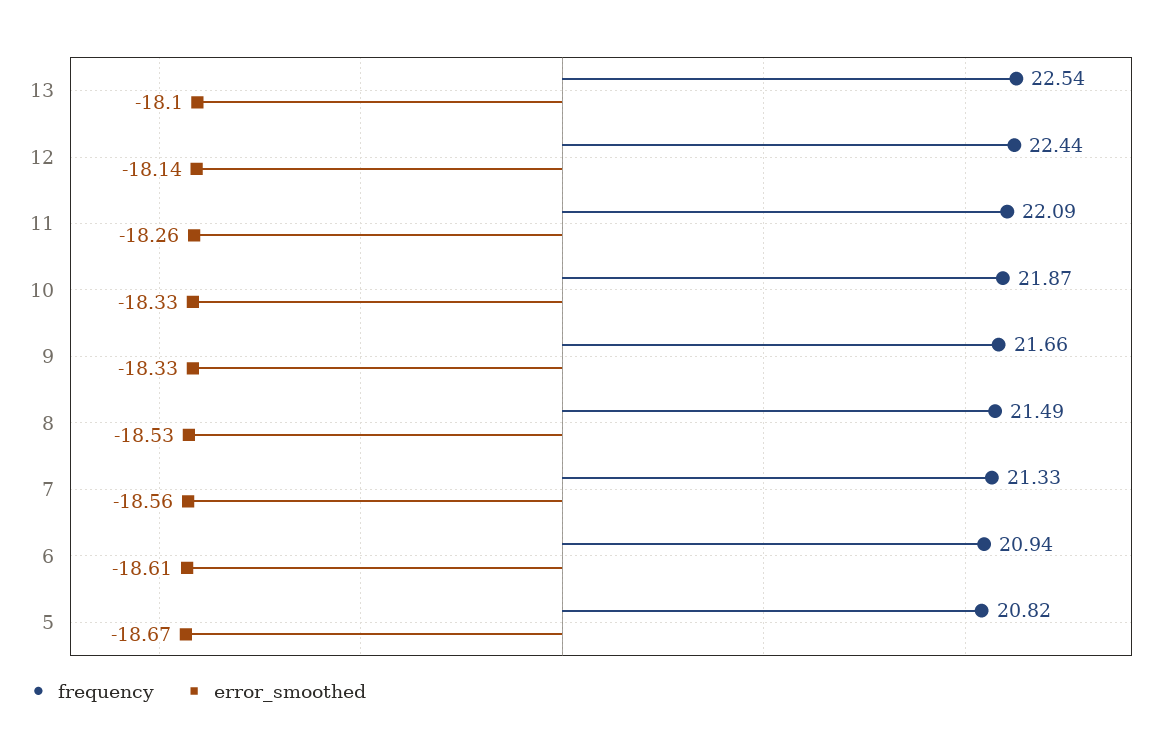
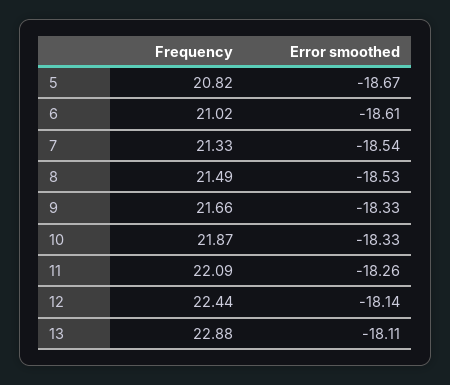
  {
    "frequency": {
-     "13": 22.54,
+     "13": 22.88,
      "12": 22.44,
      "11": 22.09,
      "10": 21.87,
      "9": 21.66,
      "8": 21.49,
      "7": 21.33,
-     "6": 20.94,
+     "6": 21.02,
      "5": 20.82
    },
    "error_smoothed": {
-     "13": -18.1,
+     "13": -18.11,
      "12": -18.14,
      "11": -18.26,
      "10": -18.33,
      "9": -18.33,
      "8": -18.53,
-     "7": -18.56,
+     "7": -18.54,
      "6": -18.61,
      "5": -18.67
    }
  }

